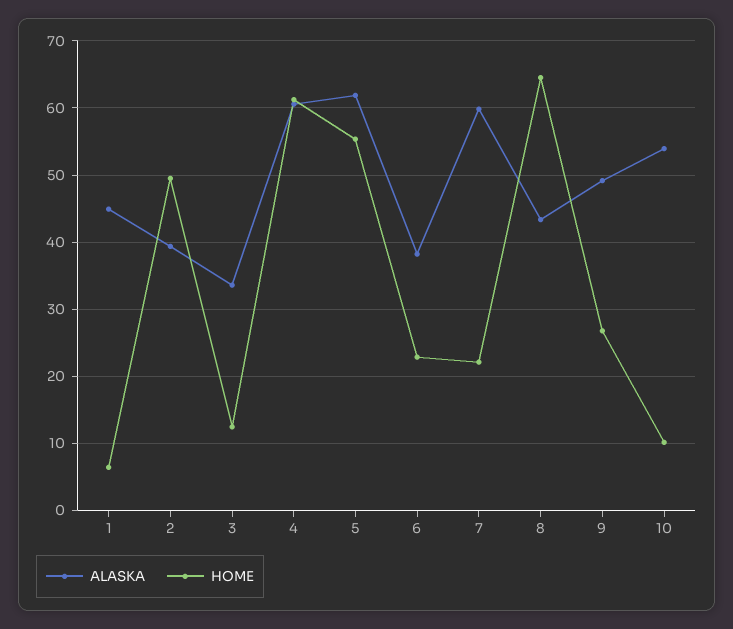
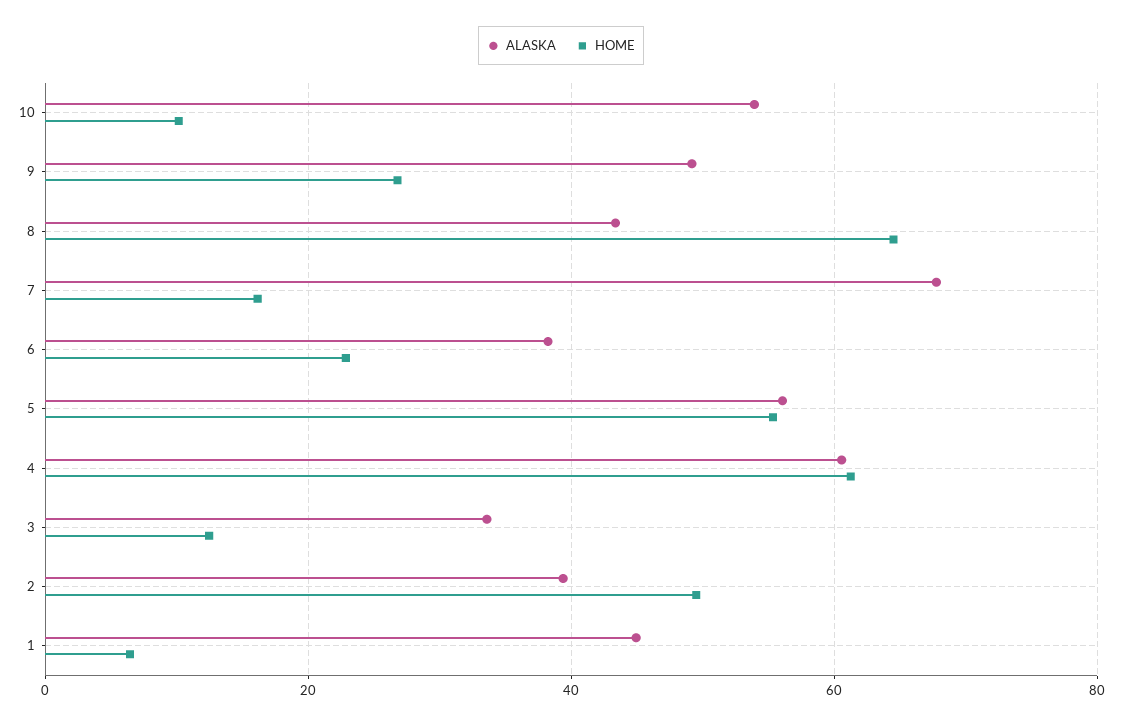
  {
    "ALASKA": {
      "1": 45,
      "2": 39,
      "3": 34,
      "4": 61,
-     "5": 62,
+     "5": 56,
      "6": 38,
-     "7": 60,
+     "7": 68,
      "8": 43,
      "9": 49,
      "10": 54
    },
    "HOME": {
      "1": 6,
      "2": 50,
      "3": 12,
      "4": 61,
      "5": 55,
      "6": 23,
-     "7": 22,
+     "7": 16,
      "8": 65,
      "9": 27,
      "10": 10
    }
  }

